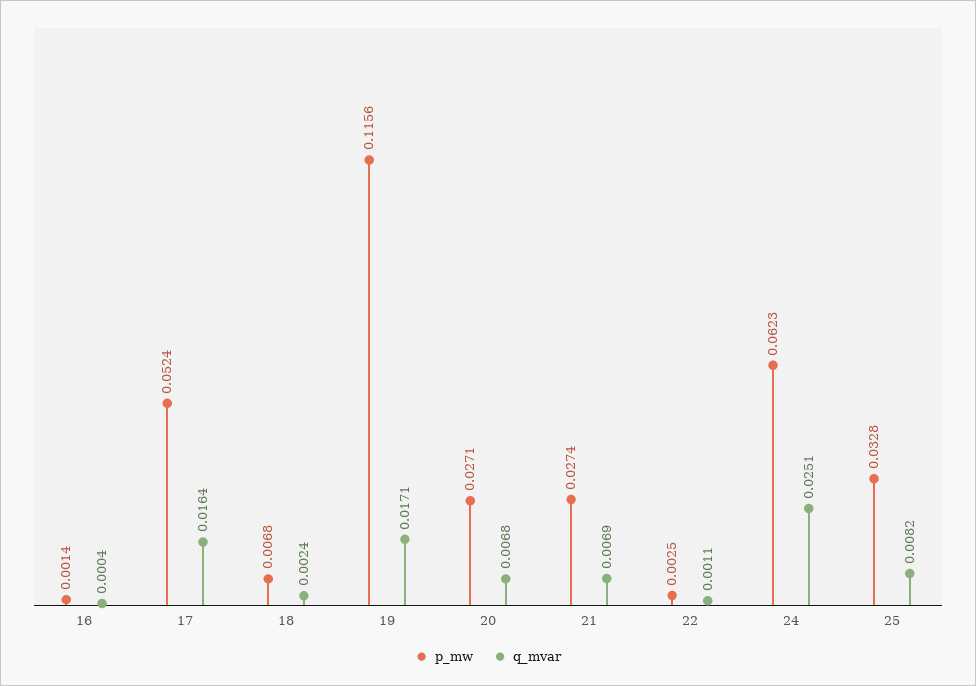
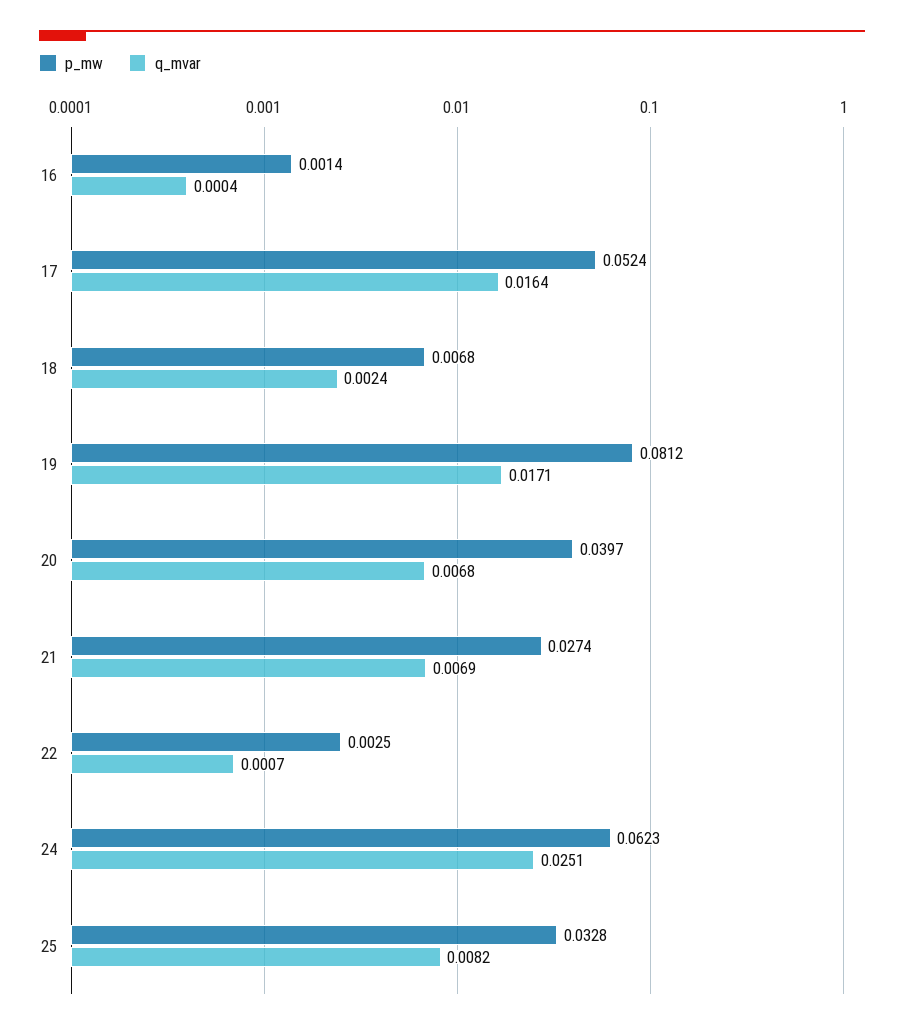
  {
    "p_mw": {
      "16": 0.0014,
      "17": 0.0524,
      "18": 0.0068,
-     "19": 0.1156,
+     "19": 0.0812,
-     "20": 0.0271,
+     "20": 0.0397,
      "21": 0.0274,
      "22": 0.0025,
      "24": 0.0623,
      "25": 0.0328
    },
    "q_mvar": {
      "16": 0.0004,
      "17": 0.0164,
      "18": 0.0024,
      "19": 0.0171,
      "20": 0.0068,
      "21": 0.0069,
-     "22": 0.0011,
+     "22": 0.0007,
      "24": 0.0251,
      "25": 0.0082
    }
  }

